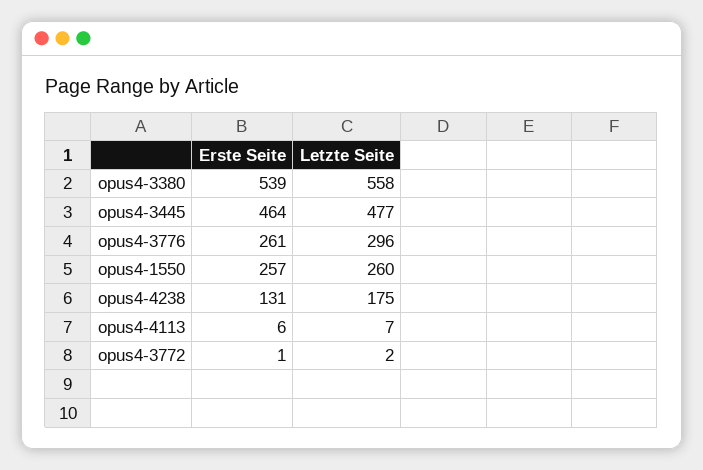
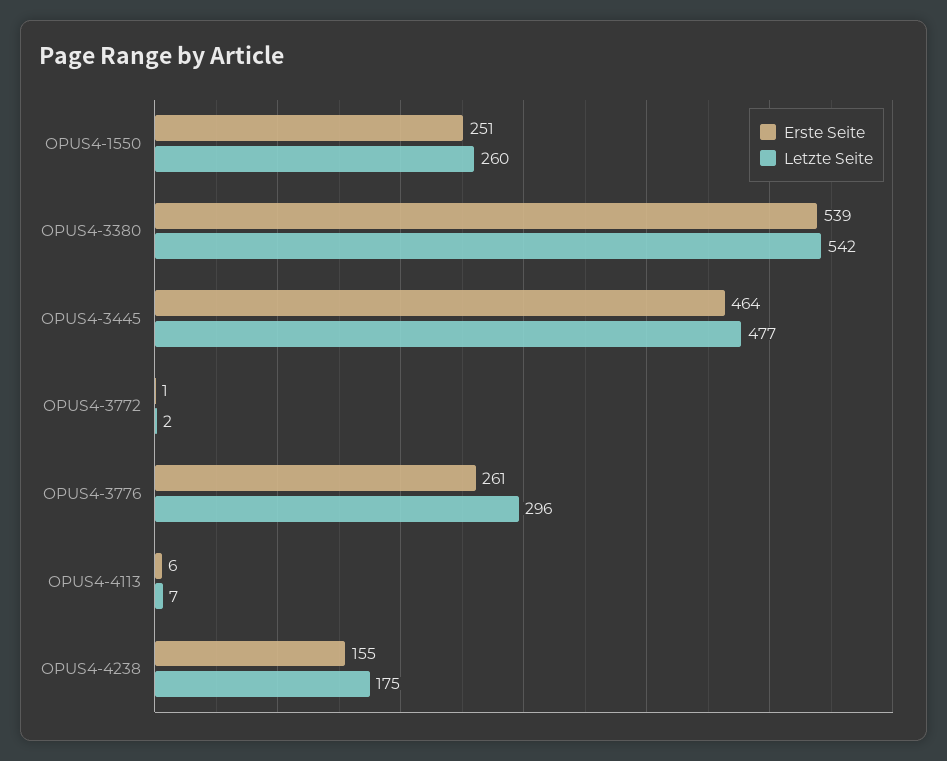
  {
    "Erste Seite": {
      "opus4-3380": 539,
      "opus4-3445": 464,
      "opus4-3776": 261,
-     "opus4-1550": 257,
+     "opus4-1550": 251,
-     "opus4-4238": 131,
+     "opus4-4238": 155,
      "opus4-4113": 6,
      "opus4-3772": 1
    },
    "Letzte Seite": {
-     "opus4-3380": 558,
+     "opus4-3380": 542,
      "opus4-3445": 477,
      "opus4-3776": 296,
      "opus4-1550": 260,
      "opus4-4238": 175,
      "opus4-4113": 7,
      "opus4-3772": 2
    }
  }

